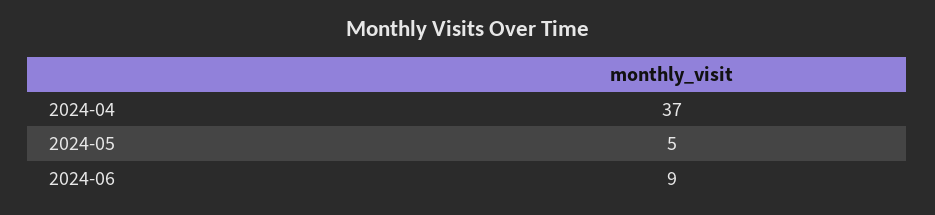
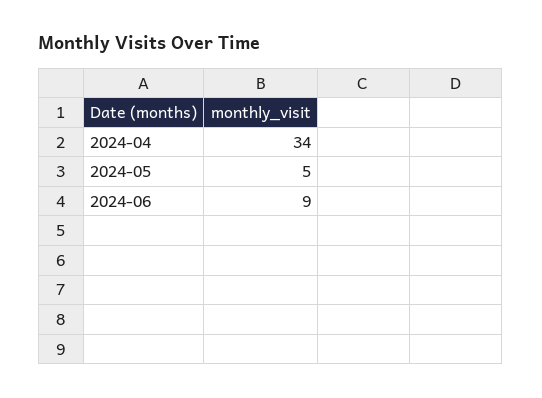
  {
-   "2024-04": 37,
+   "2024-04": 34,
    "2024-05": 5,
    "2024-06": 9
  }

